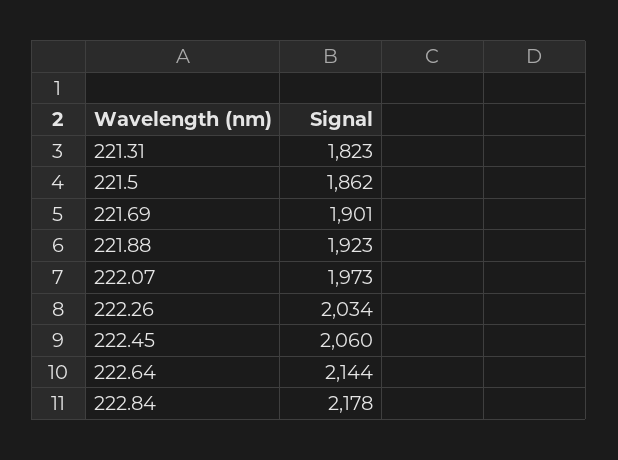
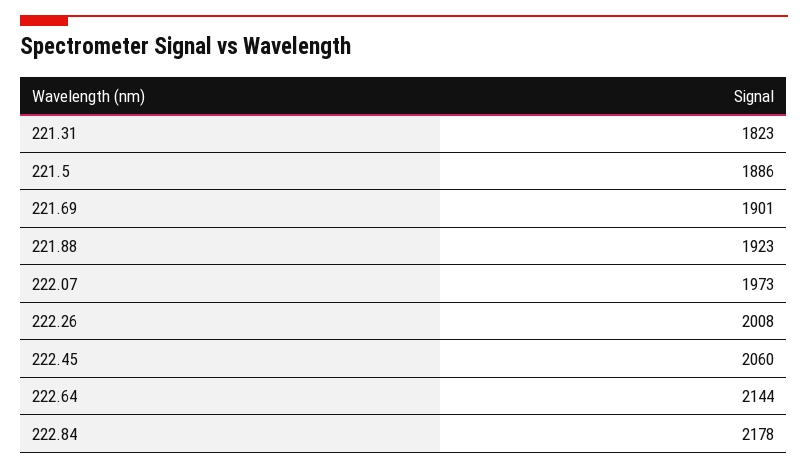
  {
    "221.31": 1823,
-   "221.5": 1862,
+   "221.5": 1886,
    "221.69": 1901,
    "221.88": 1923,
    "222.07": 1973,
-   "222.26": 2034,
+   "222.26": 2008,
    "222.45": 2060,
    "222.64": 2144,
    "222.84": 2178
  }

